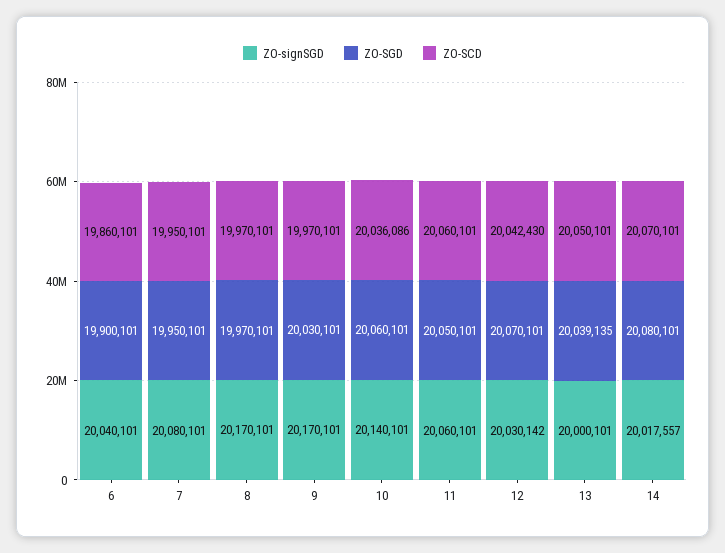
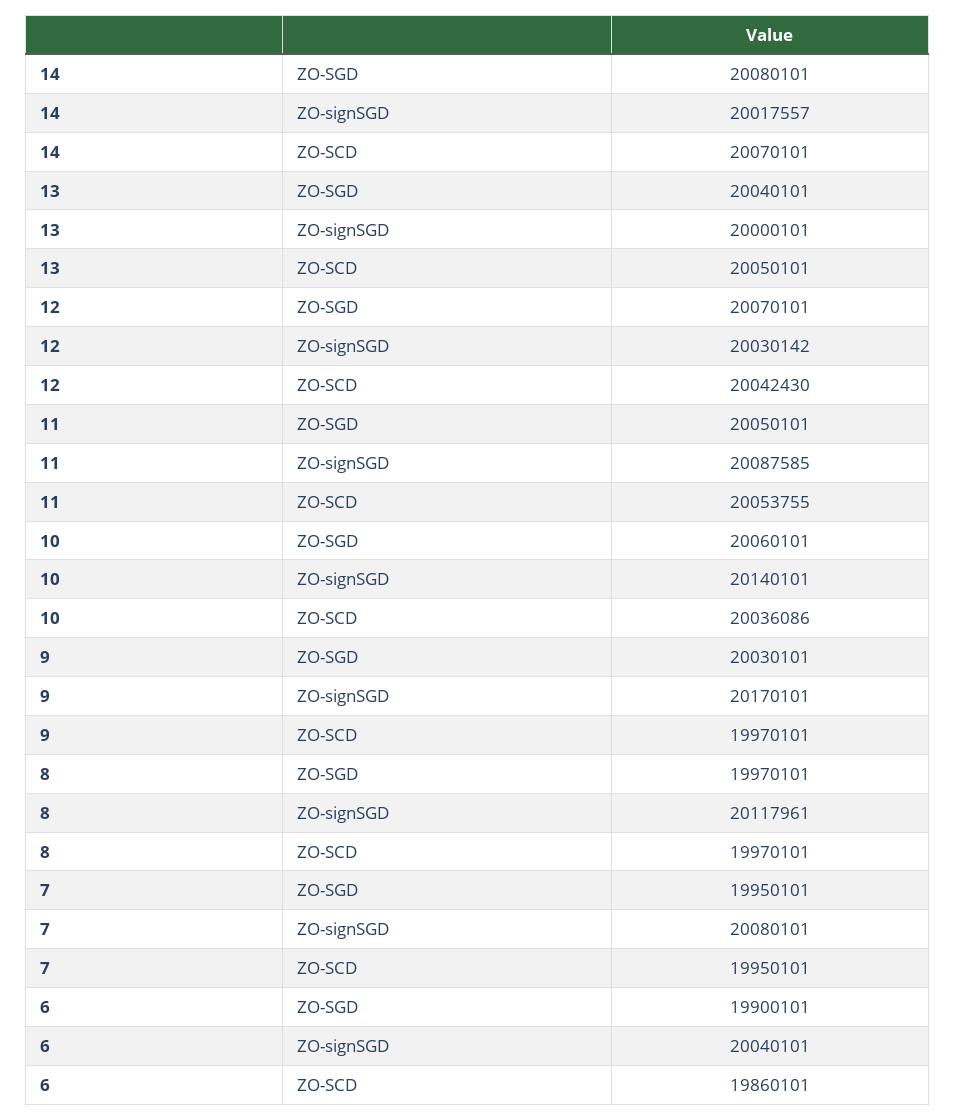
  {
    "ZO-signSGD": {
      "6": 20040101,
      "7": 20080101,
-     "8": 20170101,
+     "8": 20117961,
      "9": 20170101,
      "10": 20140101,
-     "11": 20060101,
+     "11": 20087585,
      "12": 20030142,
      "13": 20000101,
      "14": 20017557
    },
    "ZO-SGD": {
      "6": 19900101,
      "7": 19950101,
      "8": 19970101,
      "9": 20030101,
      "10": 20060101,
      "11": 20050101,
      "12": 20070101,
-     "13": 20039135,
+     "13": 20040101,
      "14": 20080101
    },
    "ZO-SCD": {
      "6": 19860101,
      "7": 19950101,
      "8": 19970101,
      "9": 19970101,
      "10": 20036086,
-     "11": 20060101,
+     "11": 20053755,
      "12": 20042430,
      "13": 20050101,
      "14": 20070101
    }
  }

